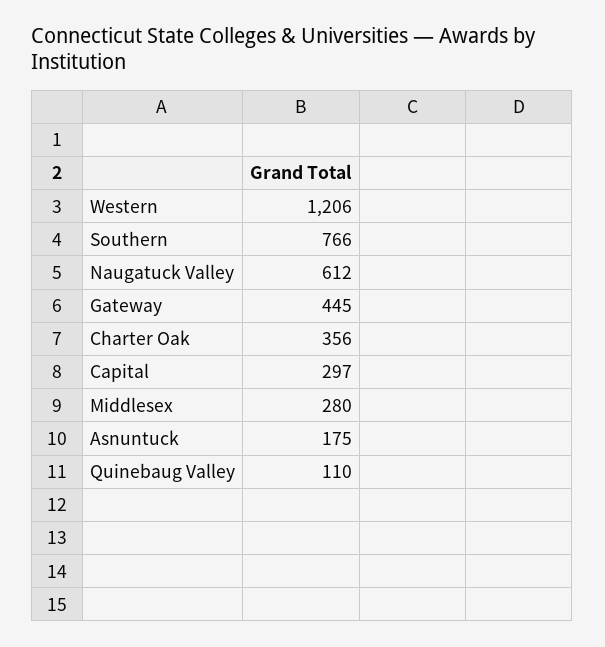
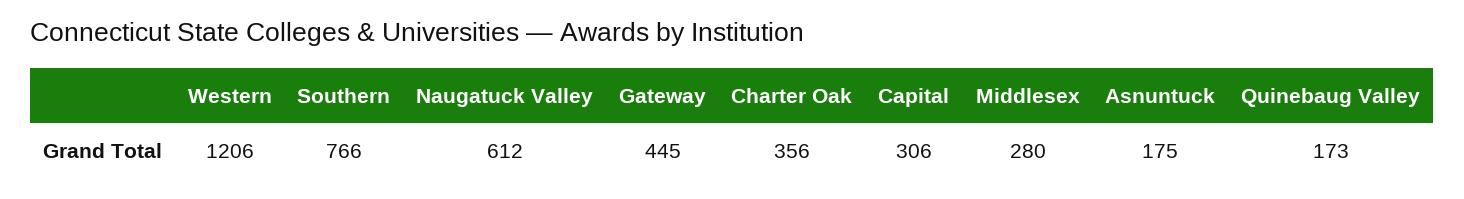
  {
    "Western": 1206,
    "Southern": 766,
    "Naugatuck Valley": 612,
    "Gateway": 445,
    "Charter Oak": 356,
-   "Capital": 297,
+   "Capital": 306,
    "Middlesex": 280,
    "Asnuntuck": 175,
-   "Quinebaug Valley": 110
+   "Quinebaug Valley": 173
  }

